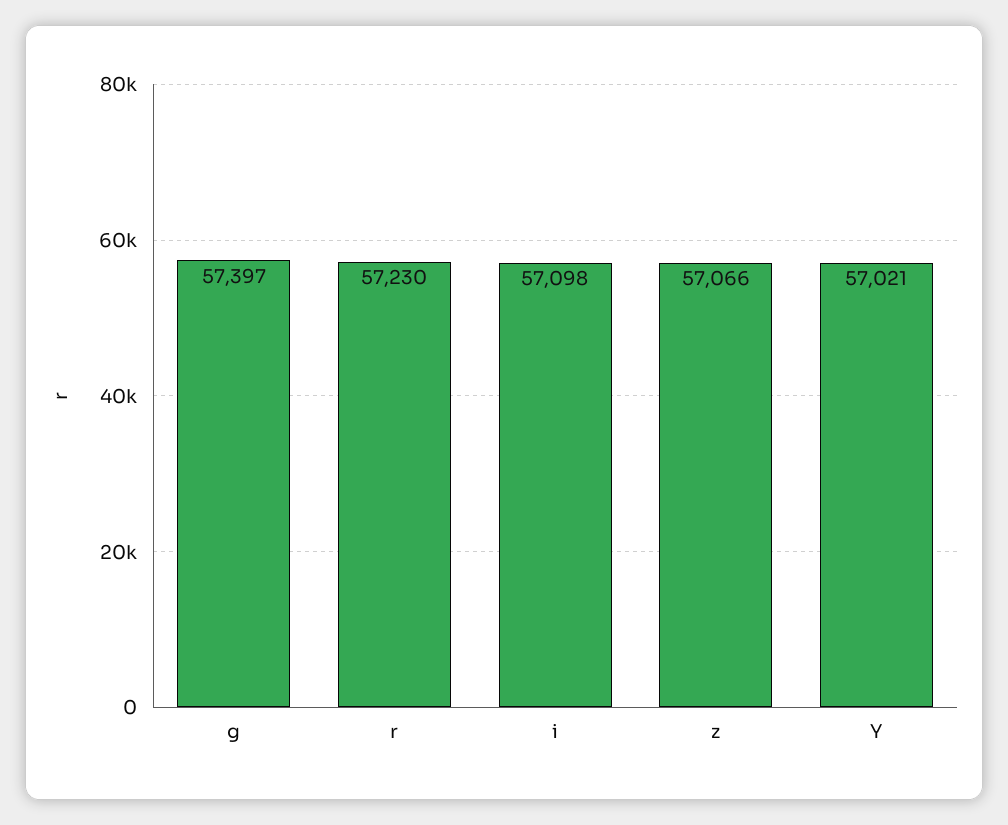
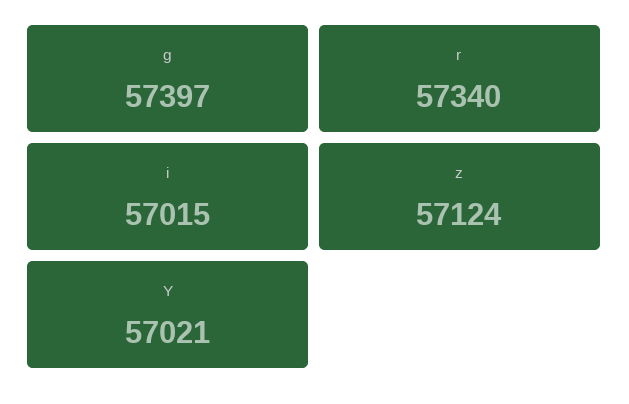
  {
    "g": 57397,
-   "r": 57230,
+   "r": 57340,
-   "i": 57098,
+   "i": 57015,
-   "z": 57066,
+   "z": 57124,
    "Y": 57021
  }

